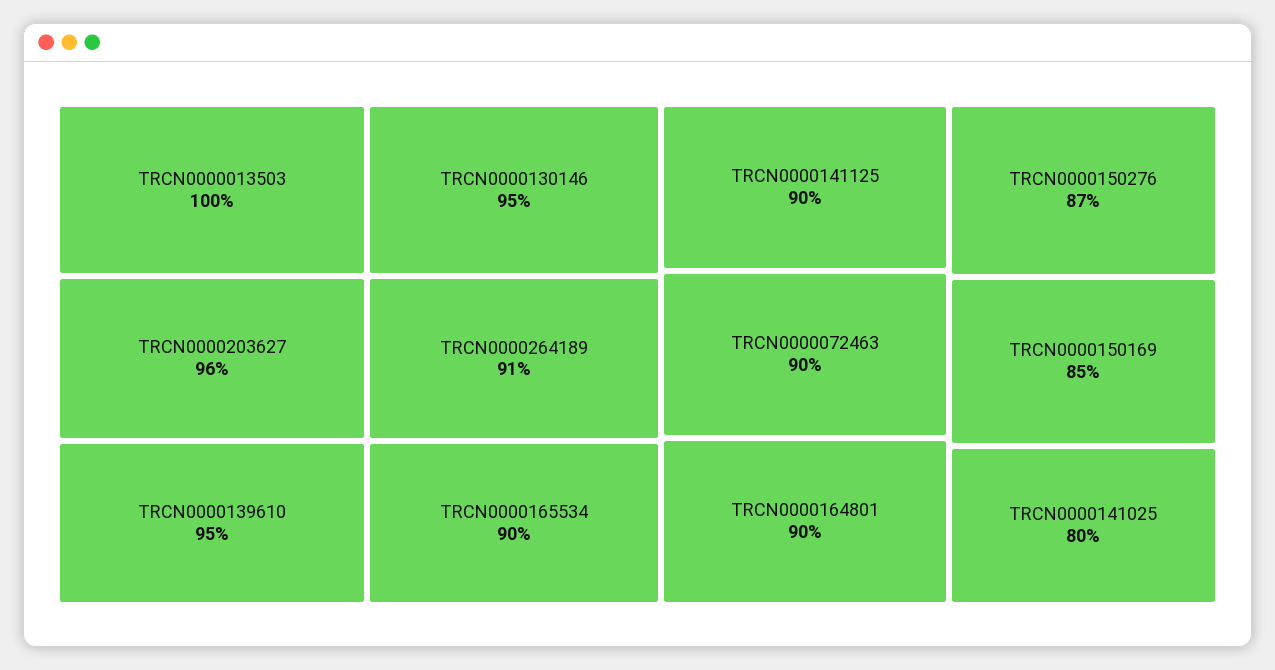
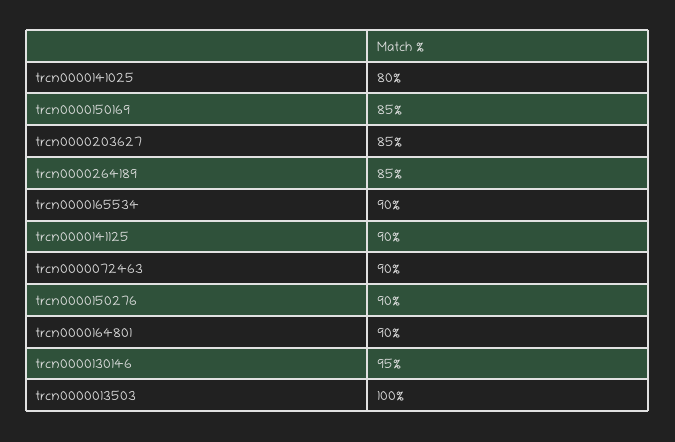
  {
    "TRCN0000013503": 100,
-   "TRCN0000203627": 96,
+   "TRCN0000203627": 85,
-   "TRCN0000139610": 95,
    "TRCN0000130146": 95,
-   "TRCN0000264189": 91,
+   "TRCN0000264189": 85,
    "TRCN0000165534": 90,
    "TRCN0000141125": 90,
    "TRCN0000072463": 90,
    "TRCN0000164801": 90,
-   "TRCN0000150276": 87,
+   "TRCN0000150276": 90,
    "TRCN0000150169": 85,
    "TRCN0000141025": 80
  }

